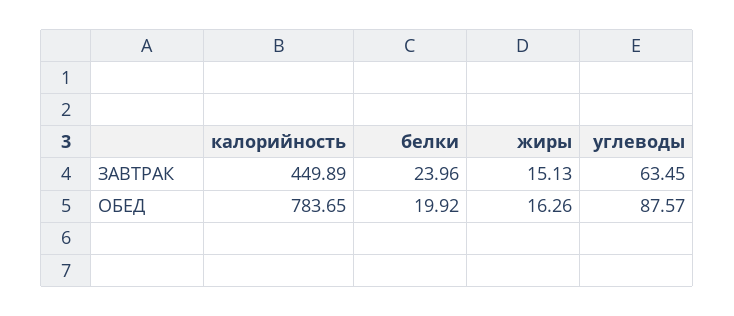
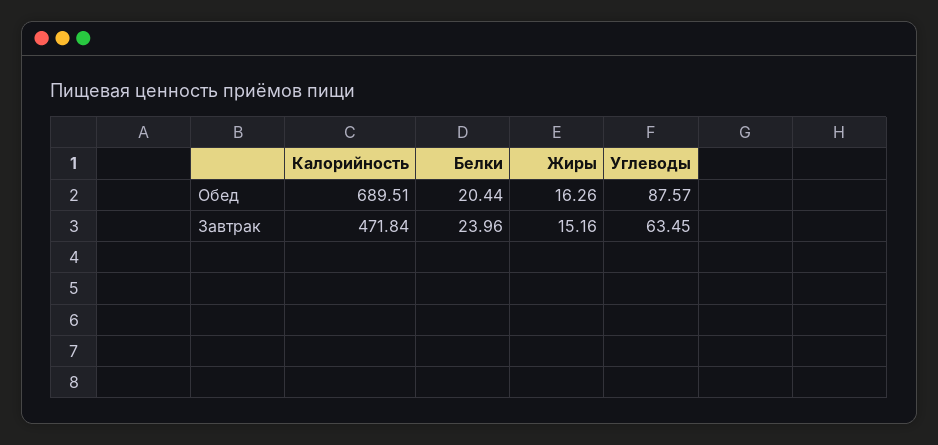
  {
    "калорийность": {
-     "ЗАВТРАК": 449.89,
+     "ЗАВТРАК": 471.84,
-     "ОБЕД": 783.65
+     "ОБЕД": 689.51
    },
    "белки": {
      "ЗАВТРАК": 23.96,
-     "ОБЕД": 19.92
+     "ОБЕД": 20.44
    },
    "жиры": {
-     "ЗАВТРАК": 15.13,
+     "ЗАВТРАК": 15.16,
      "ОБЕД": 16.26
    },
    "углеводы": {
      "ЗАВТРАК": 63.45,
      "ОБЕД": 87.57
    }
  }

